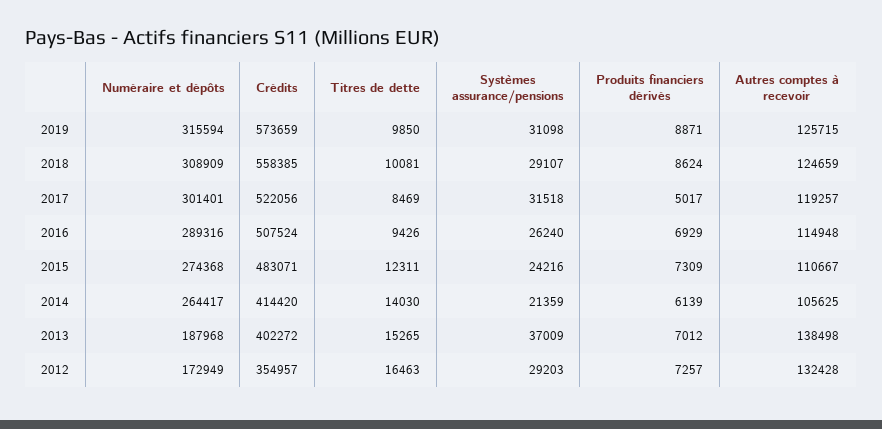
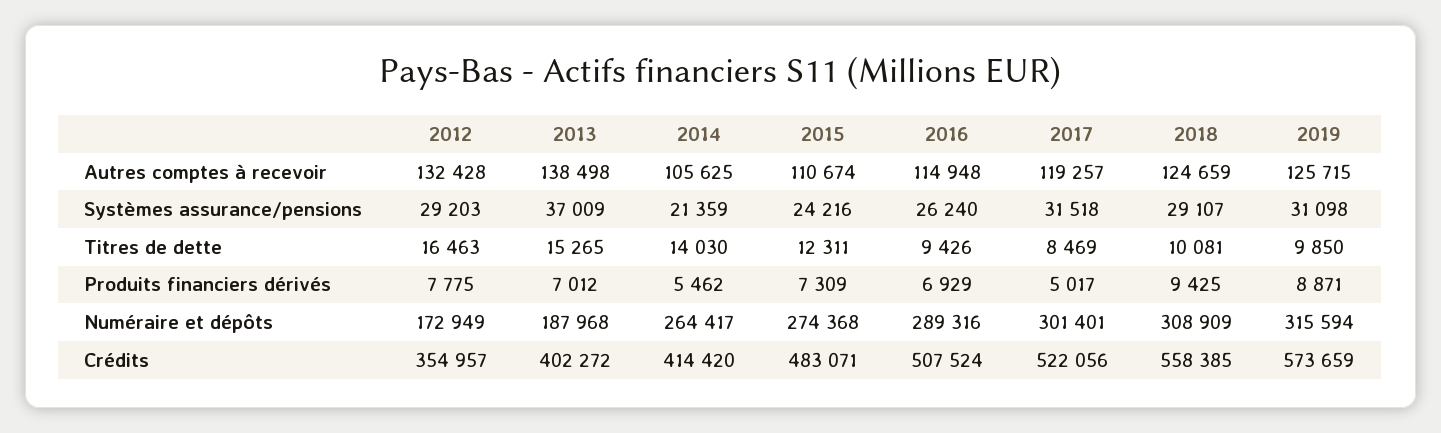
  {
    "Numéraire et dépôts": {
      "2019": 315594,
      "2018": 308909,
      "2017": 301401,
      "2016": 289316,
      "2015": 274368,
      "2014": 264417,
      "2013": 187968,
      "2012": 172949
    },
    "Crédits": {
      "2019": 573659,
      "2018": 558385,
      "2017": 522056,
      "2016": 507524,
      "2015": 483071,
      "2014": 414420,
      "2013": 402272,
      "2012": 354957
    },
    "Titres de dette": {
      "2019": 9850,
      "2018": 10081,
      "2017": 8469,
      "2016": 9426,
      "2015": 12311,
      "2014": 14030,
      "2013": 15265,
      "2012": 16463
    },
    "Systèmes assurance/pensions": {
      "2019": 31098,
      "2018": 29107,
      "2017": 31518,
      "2016": 26240,
      "2015": 24216,
      "2014": 21359,
      "2013": 37009,
      "2012": 29203
    },
    "Produits financiers dérivés": {
      "2019": 8871,
-     "2018": 8624,
+     "2018": 9425,
      "2017": 5017,
      "2016": 6929,
      "2015": 7309,
-     "2014": 6139,
+     "2014": 5462,
      "2013": 7012,
-     "2012": 7257
+     "2012": 7775
    },
    "Autres comptes à recevoir": {
      "2019": 125715,
      "2018": 124659,
      "2017": 119257,
      "2016": 114948,
-     "2015": 110667,
+     "2015": 110674,
      "2014": 105625,
      "2013": 138498,
      "2012": 132428
    }
  }

